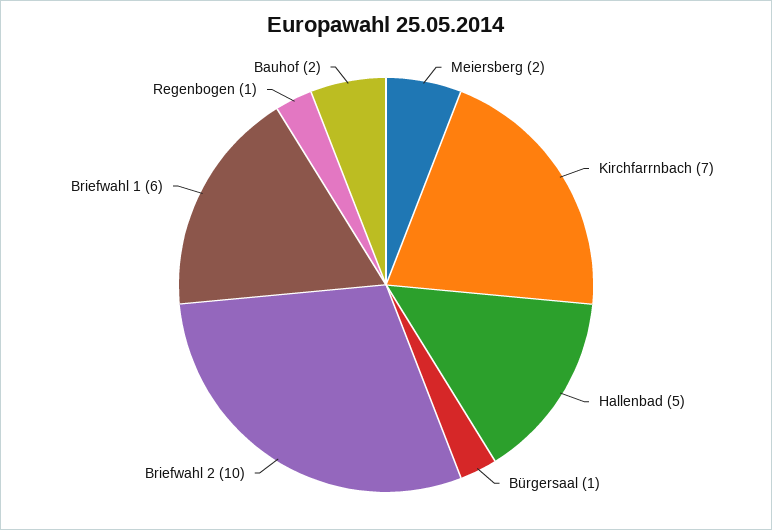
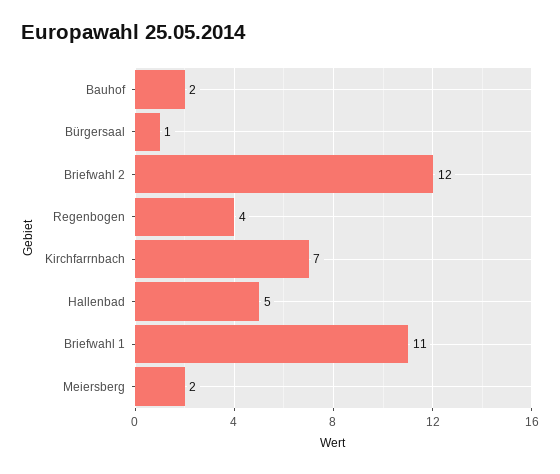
  {
    "Meiersberg": 2,
    "Kirchfarrnbach": 7,
    "Hallenbad": 5,
    "Bürgersaal": 1,
-   "Briefwahl 2": 10,
+   "Briefwahl 2": 12,
-   "Briefwahl 1": 6,
+   "Briefwahl 1": 11,
-   "Regenbogen": 1,
+   "Regenbogen": 4,
    "Bauhof": 2
  }

